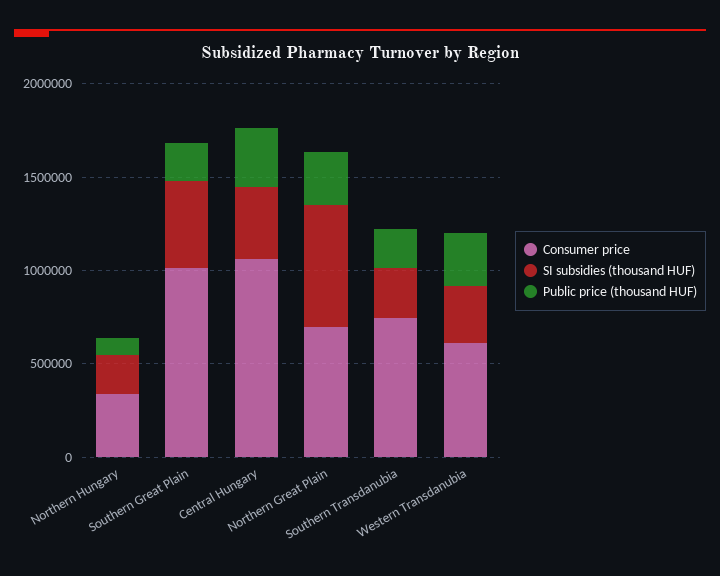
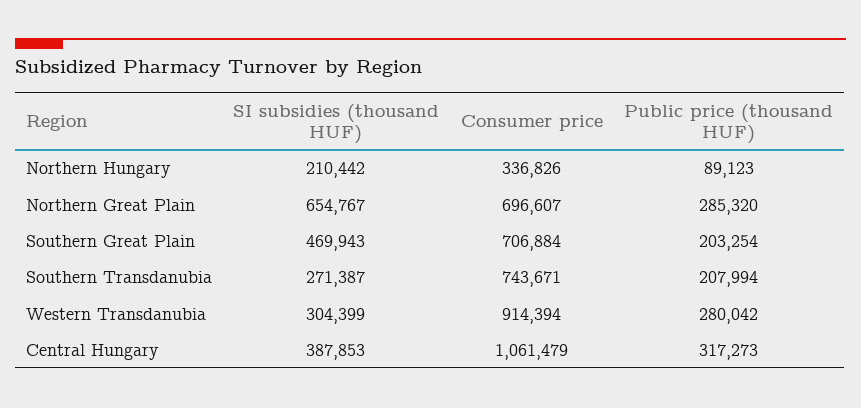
  {
    "Consumer price": {
      "Northern Hungary": 336826,
-     "Southern Great Plain": 1000000,
+     "Southern Great Plain": 706884,
      "Central Hungary": 1061479,
      "Northern Great Plain": 696607,
      "Southern Transdanubia": 743671,
-     "Western Transdanubia": 600000
+     "Western Transdanubia": 914394
    },
    "SI subsidies (thousand HUF)": {
      "Northern Hungary": 210442,
      "Southern Great Plain": 469943,
      "Central Hungary": 387853,
      "Northern Great Plain": 654767,
      "Southern Transdanubia": 271387,
      "Western Transdanubia": 304399
    },
    "Public price (thousand HUF)": {
      "Northern Hungary": 89123,
      "Southern Great Plain": 203254,
      "Central Hungary": 317273,
      "Northern Great Plain": 285320,
      "Southern Transdanubia": 207994,
      "Western Transdanubia": 280042
    }
  }

